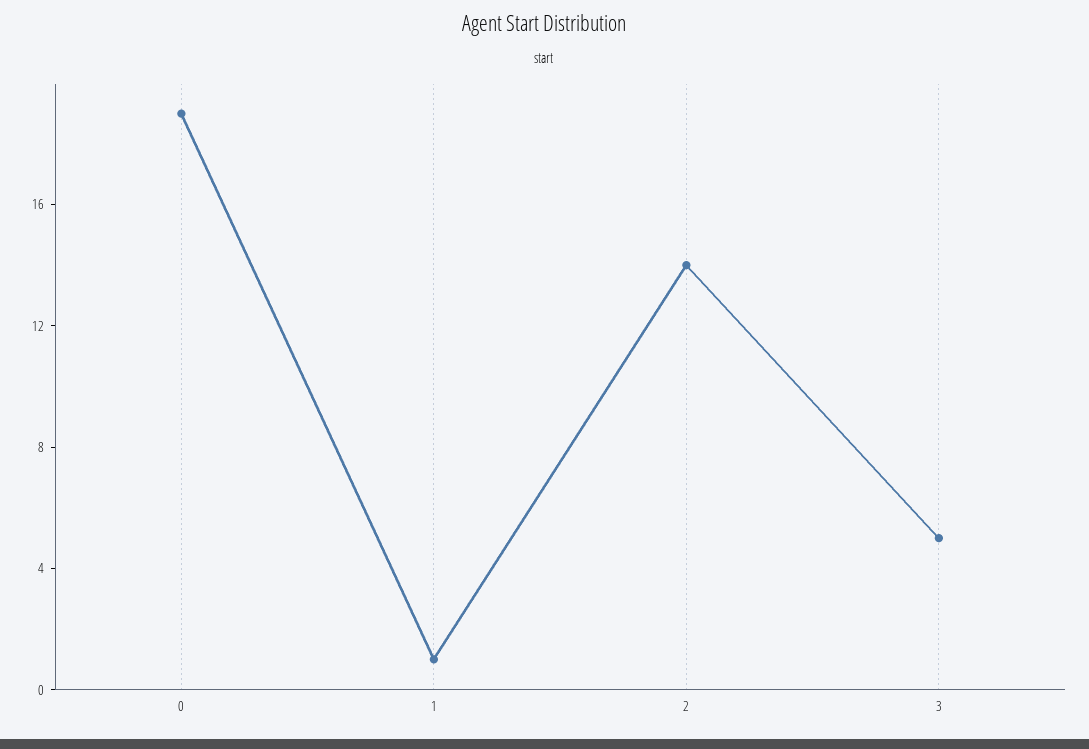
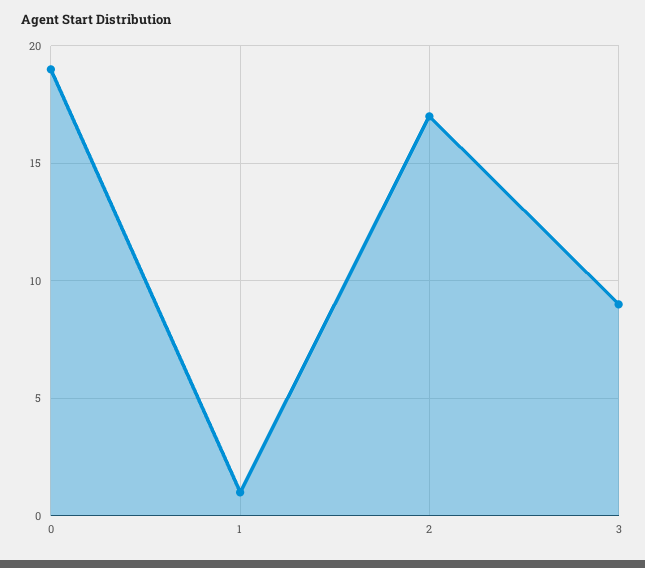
  {
    "0": 19,
    "1": 1,
-   "2": 14,
+   "2": 17,
-   "3": 5
+   "3": 9
  }

